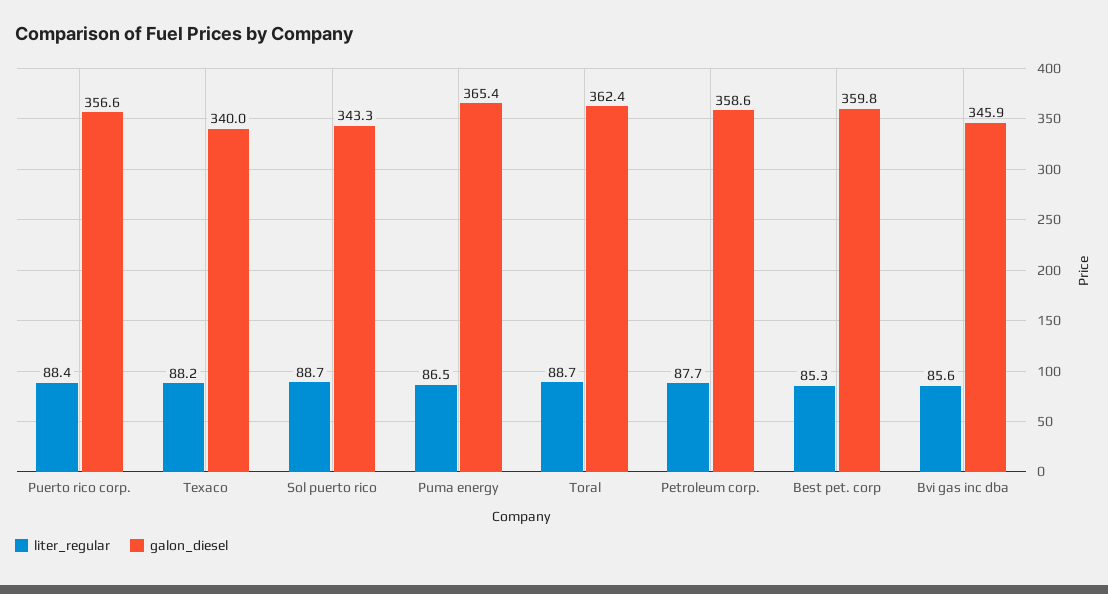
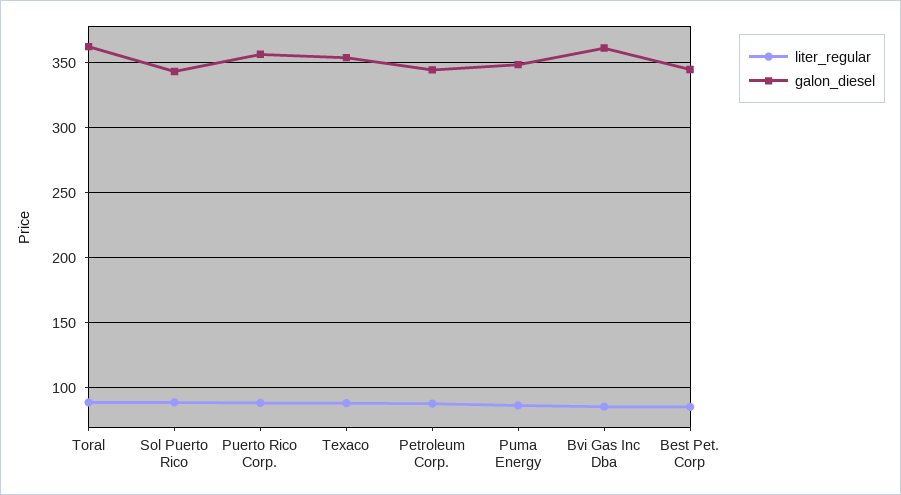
  {
    "liter_regular": {
      "Puerto rico corp.": 88.4,
      "Texaco": 88.2,
      "Sol puerto rico": 88.7,
      "Puma energy": 86.5,
      "Toral": 88.7,
      "Petroleum corp.": 87.7,
      "Best pet. corp": 85.3,
      "Bvi gas inc dba": 85.6
    },
    "galon_diesel": {
      "Puerto rico corp.": 356.6,
-     "Texaco": 340,
+     "Texaco": 355,
      "Sol puerto rico": 343.3,
-     "Puma energy": 365.4,
+     "Puma energy": 350,
      "Toral": 362.4,
-     "Petroleum corp.": 358.6,
+     "Petroleum corp.": 345,
-     "Best pet. corp": 359.8,
+     "Best pet. corp": 345,
-     "Bvi gas inc dba": 345.9
+     "Bvi gas inc dba": 360
    }
  }

